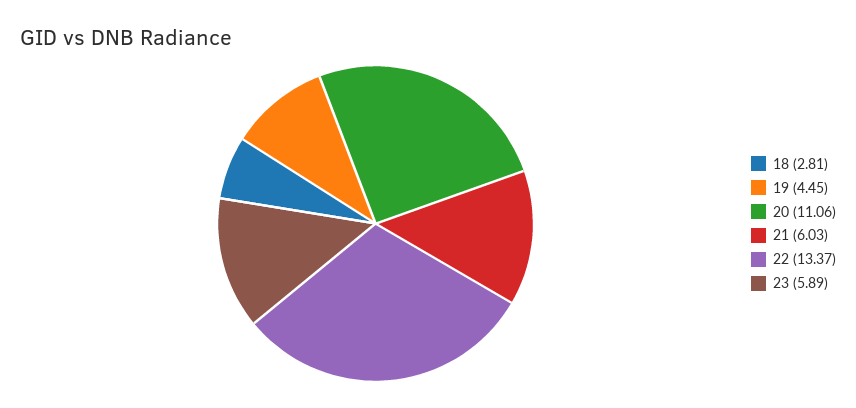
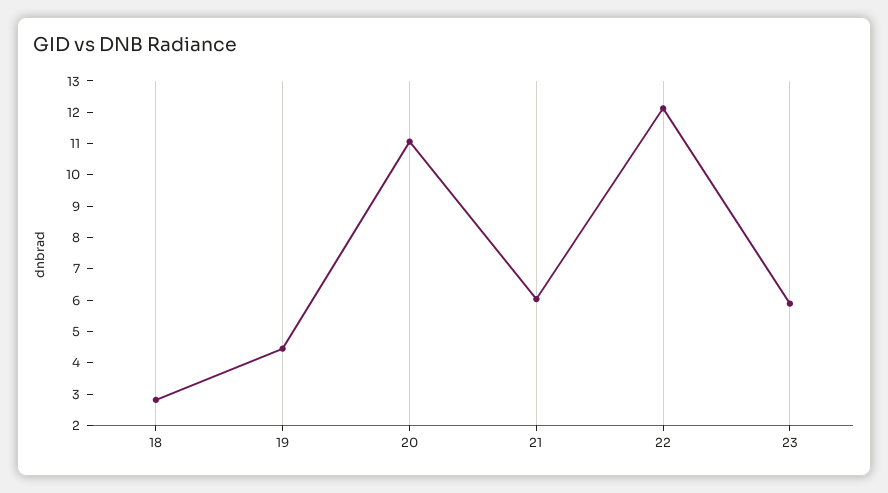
  {
    "18": 2.81,
    "19": 4.45,
    "20": 11.06,
    "21": 6.03,
-   "22": 13.37,
+   "22": 12,
    "23": 5.89
  }

